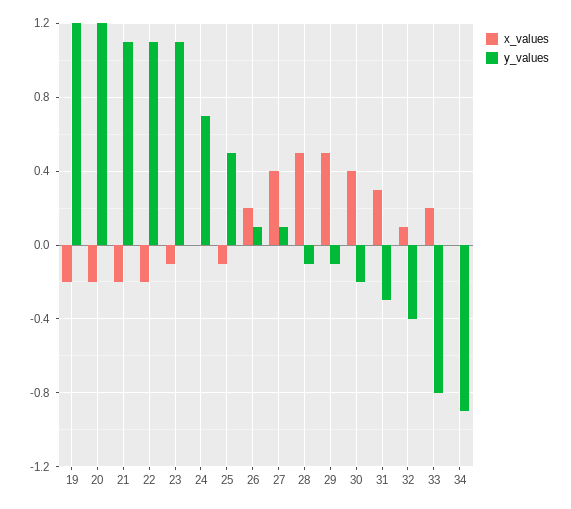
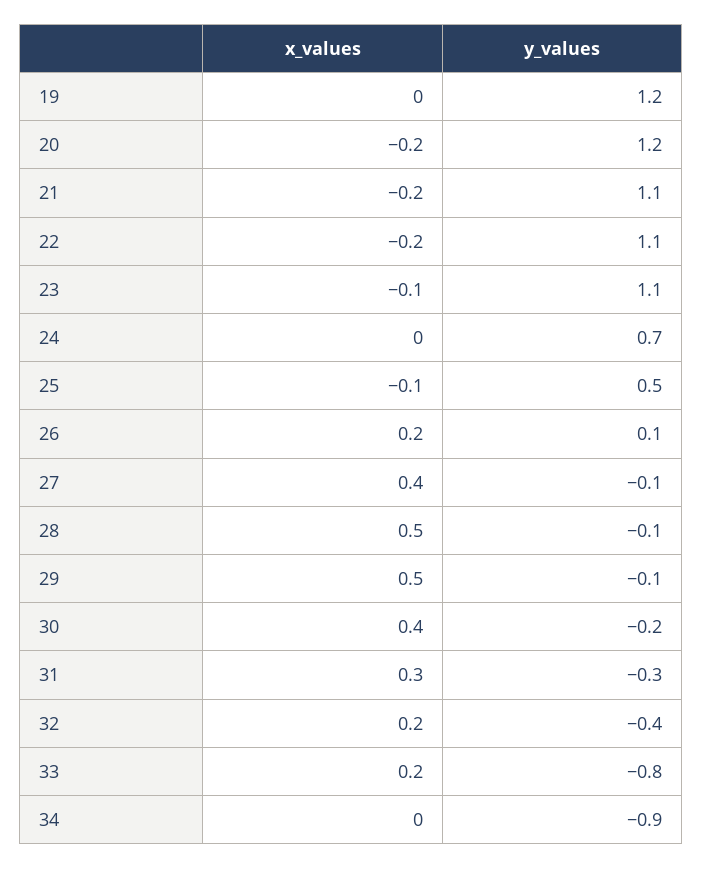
  {
    "x_values": {
-     "19": -0.2,
+     "19": 0,
      "20": -0.2,
      "21": -0.2,
      "22": -0.2,
      "23": -0.1,
      "24": 0,
      "25": -0.1,
      "26": 0.2,
      "27": 0.4,
      "28": 0.5,
      "29": 0.5,
      "30": 0.4,
      "31": 0.3,
-     "32": 0.1,
+     "32": 0.2,
      "33": 0.2,
      "34": 0
    },
    "y_values": {
      "19": 1.2,
      "20": 1.2,
      "21": 1.1,
      "22": 1.1,
      "23": 1.1,
      "24": 0.7,
      "25": 0.5,
      "26": 0.1,
-     "27": 0.1,
+     "27": -0.1,
      "28": -0.1,
      "29": -0.1,
      "30": -0.2,
      "31": -0.3,
      "32": -0.4,
      "33": -0.8,
      "34": -0.9
    }
  }

